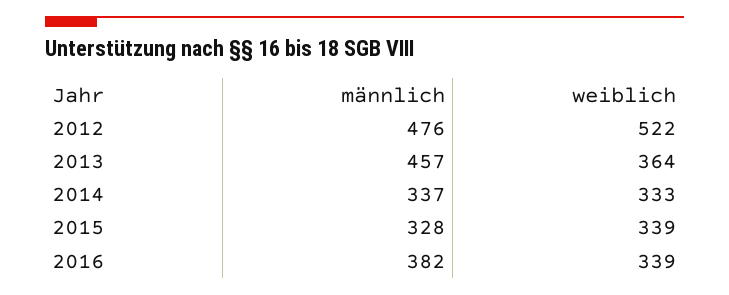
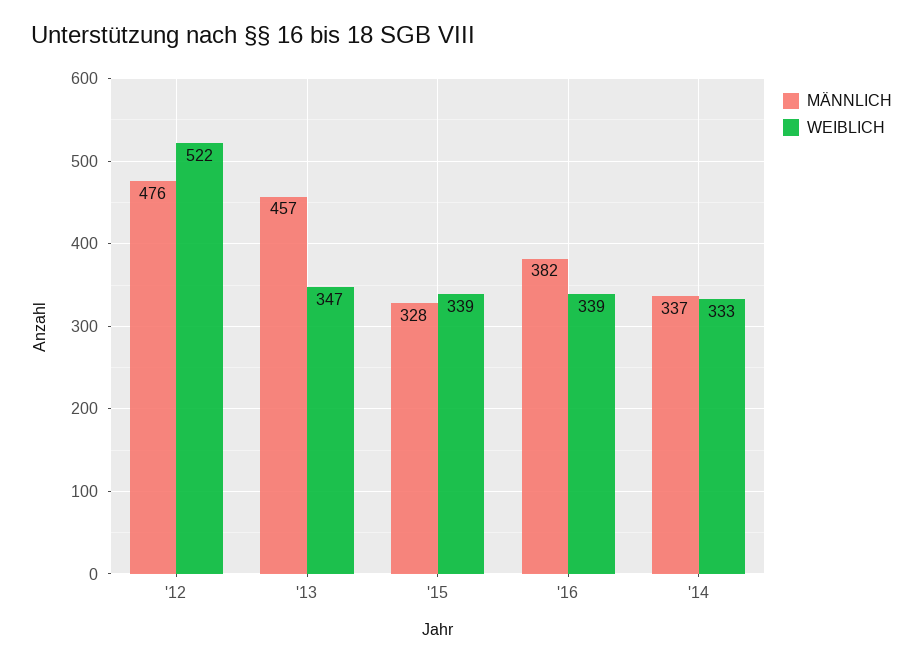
  {
    "männlich": {
      "2012": 476,
      "2013": 457,
      "2014": 337,
      "2015": 328,
      "2016": 382
    },
    "weiblich": {
      "2012": 522,
-     "2013": 364,
+     "2013": 347,
      "2014": 333,
      "2015": 339,
      "2016": 339
    }
  }

